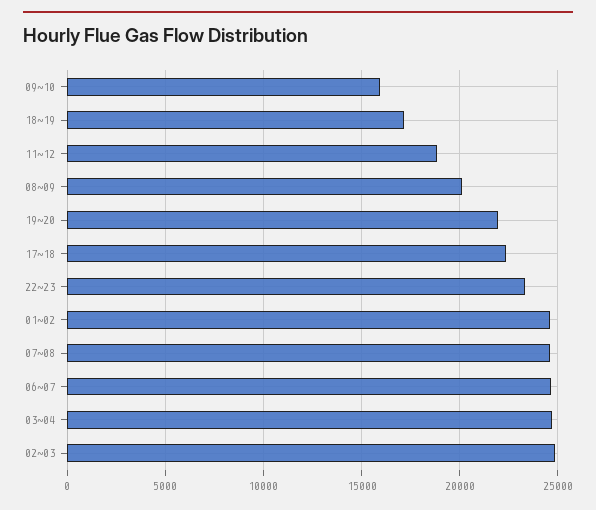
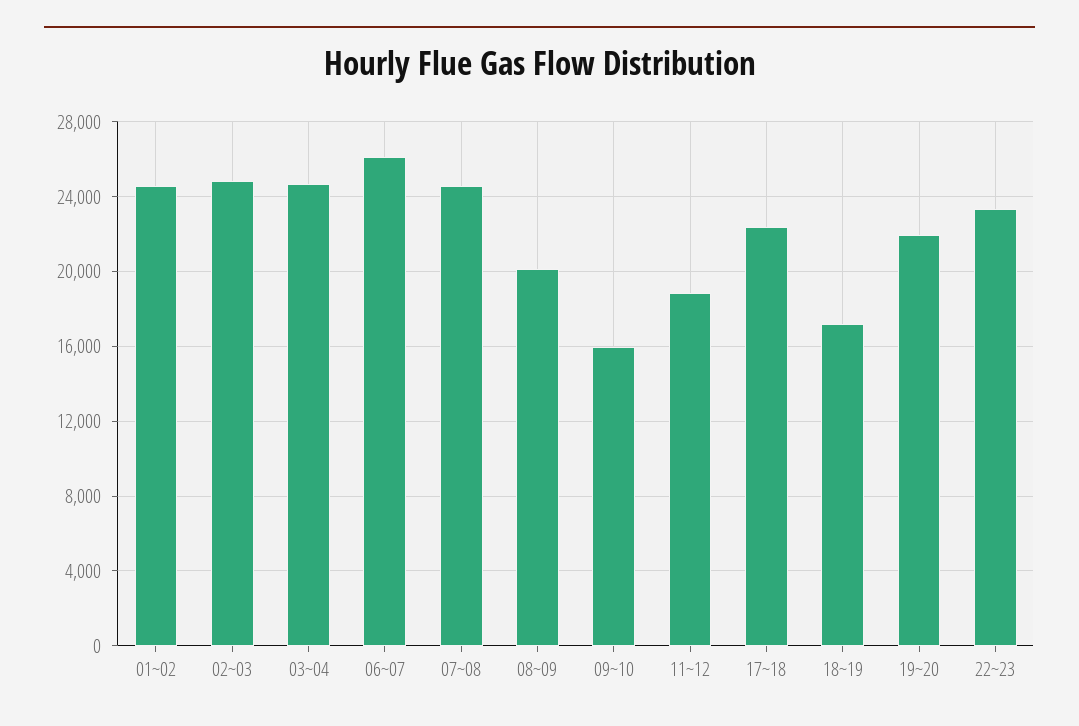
  {
    "09~10": 16000,
    "18~19": 17000,
    "11~12": 19000,
    "08~09": 20000,
    "19~20": 22000,
    "17~18": 22500,
    "22~23": 23500,
    "01~02": 24500,
    "07~08": 24500,
-   "06~07": 24500,
+   "06~07": 26000,
    "03~04": 24500,
    "02~03": 25000
  }

